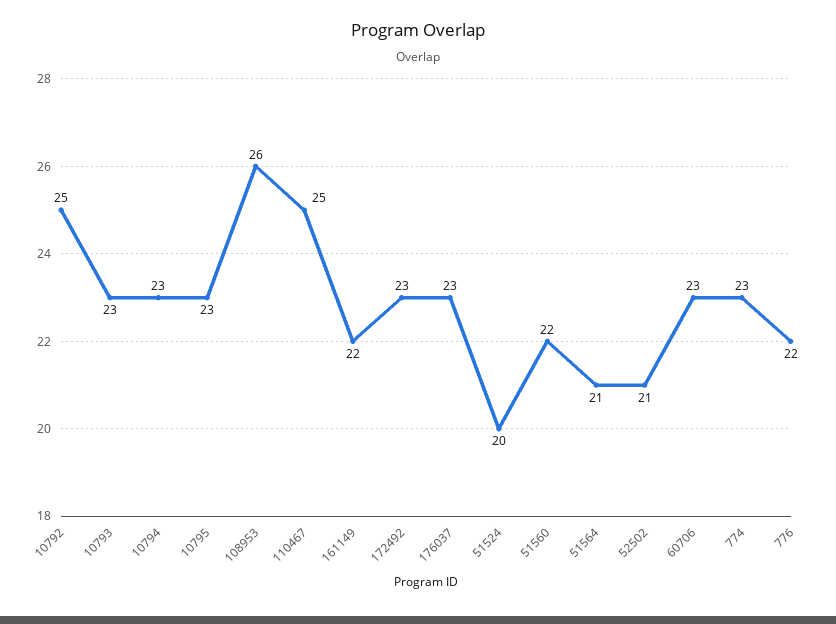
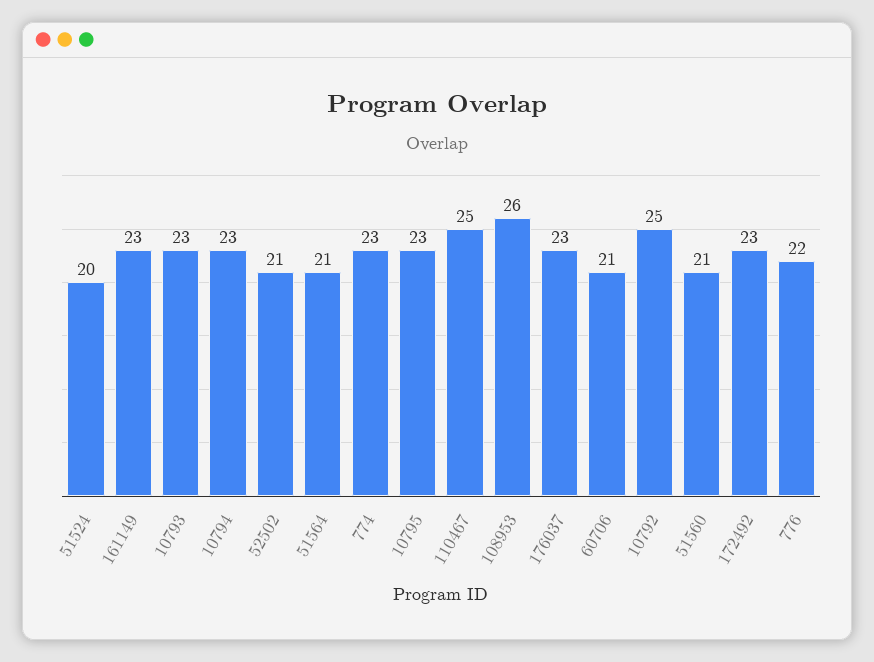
  {
    "10792": 25,
    "10793": 23,
    "10794": 23,
    "10795": 23,
    "108953": 26,
    "110467": 25,
-   "161149": 22,
+   "161149": 23,
    "172492": 23,
    "176037": 23,
    "51524": 20,
-   "51560": 22,
+   "51560": 21,
    "51564": 21,
    "52502": 21,
-   "60706": 23,
+   "60706": 21,
    "774": 23,
    "776": 22
  }

